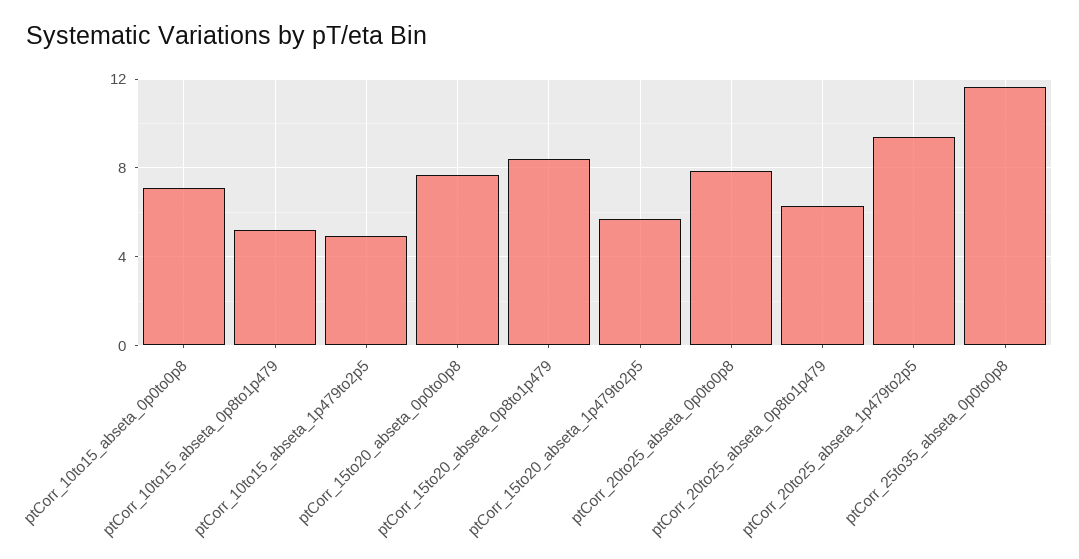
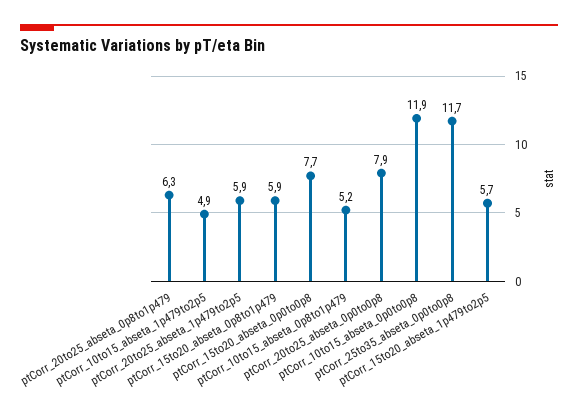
  {
-   "ptCorr_10to15_abseta_0p0to0p8": 7,
+   "ptCorr_10to15_abseta_0p0to0p8": 11.9,
    "ptCorr_10to15_abseta_0p8to1p479": 5.2,
    "ptCorr_10to15_abseta_1p479to2p5": 4.9,
    "ptCorr_15to20_abseta_0p0to0p8": 7.7,
-   "ptCorr_15to20_abseta_0p8to1p479": 8.5,
+   "ptCorr_15to20_abseta_0p8to1p479": 5.9,
    "ptCorr_15to20_abseta_1p479to2p5": 5.7,
    "ptCorr_20to25_abseta_0p0to0p8": 7.9,
    "ptCorr_20to25_abseta_0p8to1p479": 6.3,
-   "ptCorr_20to25_abseta_1p479to2p5": 9.5,
+   "ptCorr_20to25_abseta_1p479to2p5": 5.9,
    "ptCorr_25to35_abseta_0p0to0p8": 11.7
  }

